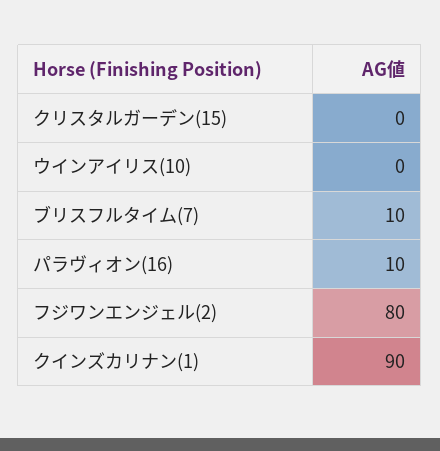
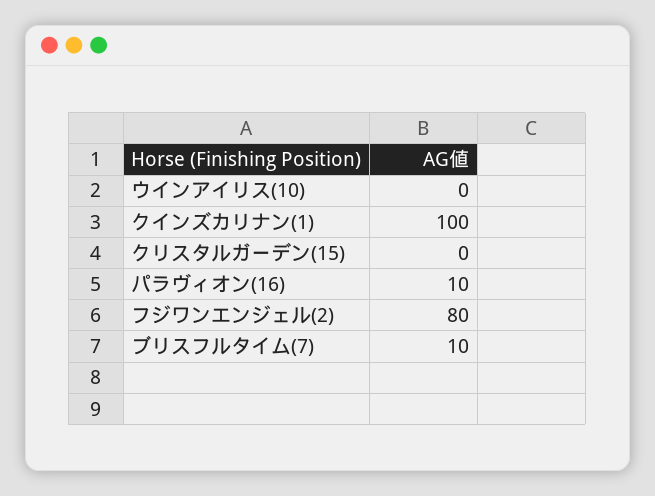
  {
    "クリスタルガーデン(15)": 0,
    "ウインアイリス(10)": 0,
    "ブリスフルタイム(7)": 10,
    "パラヴィオン(16)": 10,
    "フジワンエンジェル(2)": 80,
-   "クインズカリナン(1)": 90
+   "クインズカリナン(1)": 100
  }

